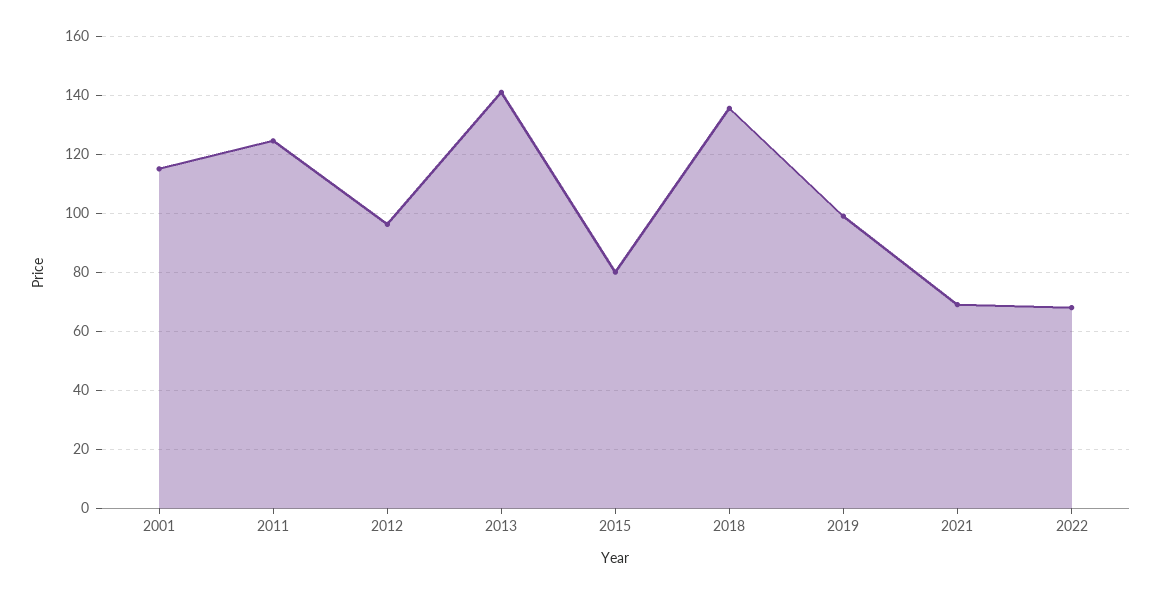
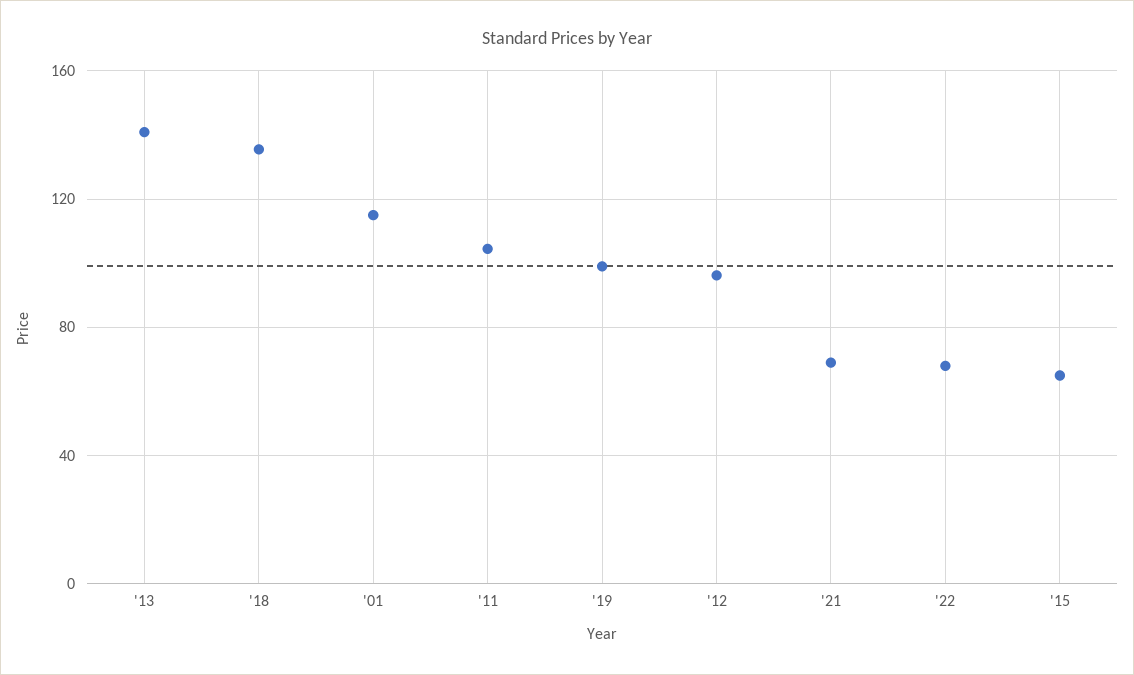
  {
    "2001": 115,
-   "2011": 125,
+   "2011": 105,
    "2012": 95,
    "2013": 140,
-   "2015": 80,
+   "2015": 65,
    "2018": 135,
    "2019": 100,
    "2021": 70,
    "2022": 67.5
  }

